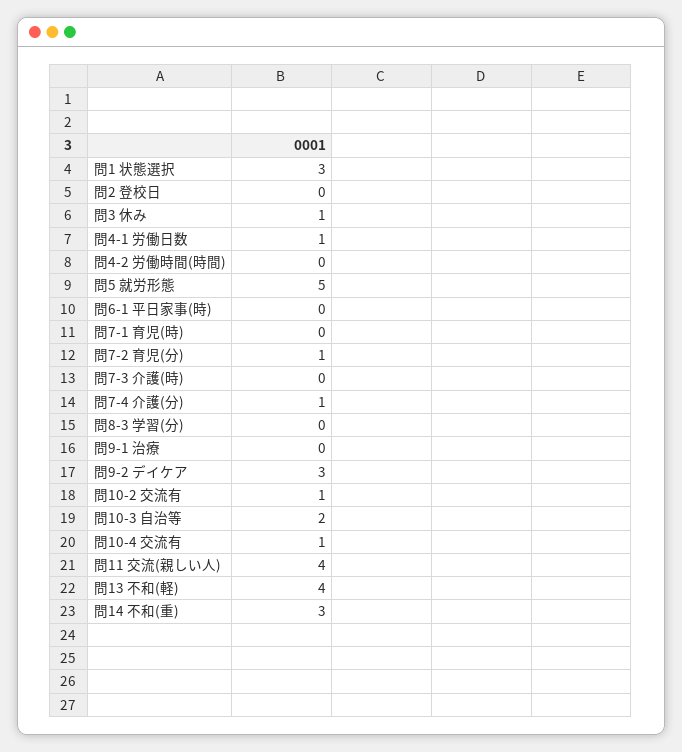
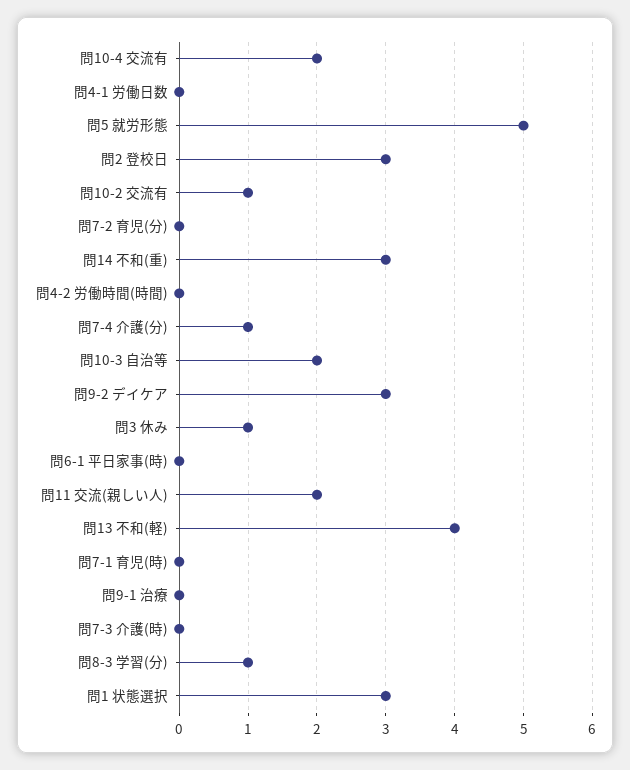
  {
    "問1 状態選択": 3,
-   "問2 登校日": 0,
+   "問2 登校日": 3,
    "問3 休み": 1,
-   "問4-1 労働日数": 1,
+   "問4-1 労働日数": 0,
    "問4-2 労働時間(時間)": 0,
    "問5 就労形態": 5,
    "問6-1 平日家事(時)": 0,
    "問7-1 育児(時)": 0,
-   "問7-2 育児(分)": 1,
+   "問7-2 育児(分)": 0,
    "問7-3 介護(時)": 0,
    "問7-4 介護(分)": 1,
-   "問8-3 学習(分)": 0,
+   "問8-3 学習(分)": 1,
    "問9-1 治療": 0,
    "問9-2 デイケア": 3,
    "問10-2 交流有": 1,
    "問10-3 自治等": 2,
-   "問10-4 交流有": 1,
+   "問10-4 交流有": 2,
-   "問11 交流(親しい人)": 4,
+   "問11 交流(親しい人)": 2,
    "問13 不和(軽)": 4,
    "問14 不和(重)": 3
  }

